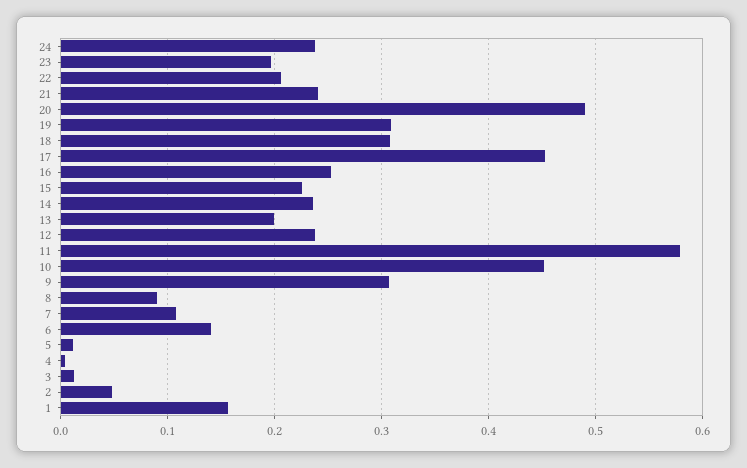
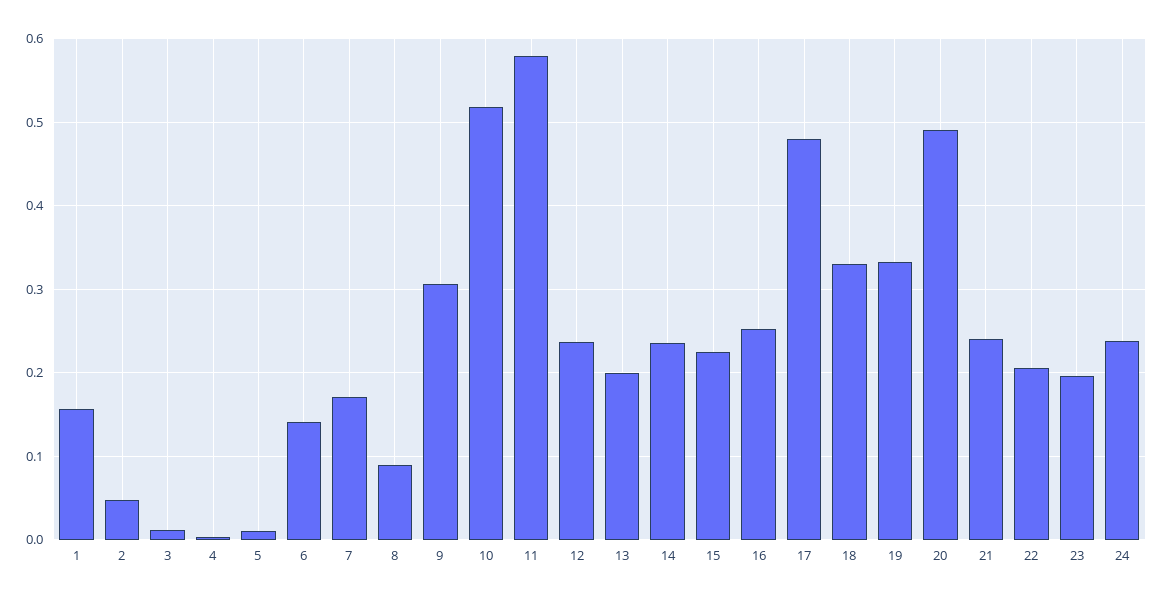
  {
    "24": 0.24,
    "23": 0.2,
    "22": 0.21,
    "21": 0.24,
    "20": 0.49,
-   "19": 0.31,
+   "19": 0.33,
-   "18": 0.31,
+   "18": 0.33,
-   "17": 0.45,
+   "17": 0.48,
    "16": 0.25,
    "15": 0.23,
    "14": 0.24,
    "13": 0.2,
    "12": 0.24,
    "11": 0.58,
-   "10": 0.45,
+   "10": 0.52,
    "9": 0.31,
    "8": 0.09,
-   "7": 0.11,
+   "7": 0.17,
    "6": 0.14,
    "5": 0.01,
    "4": 0,
    "3": 0.01,
    "2": 0.05,
    "1": 0.16
  }

